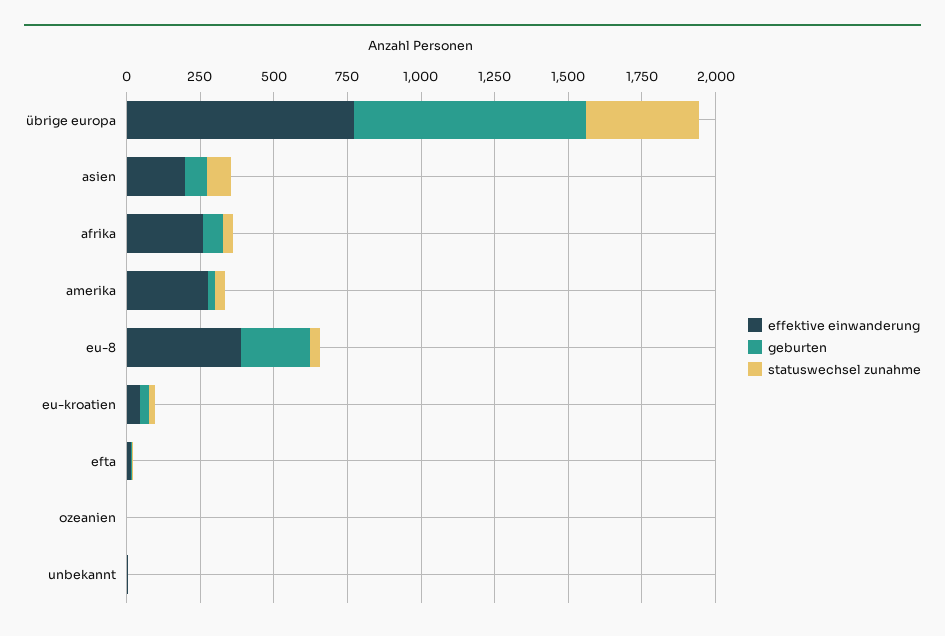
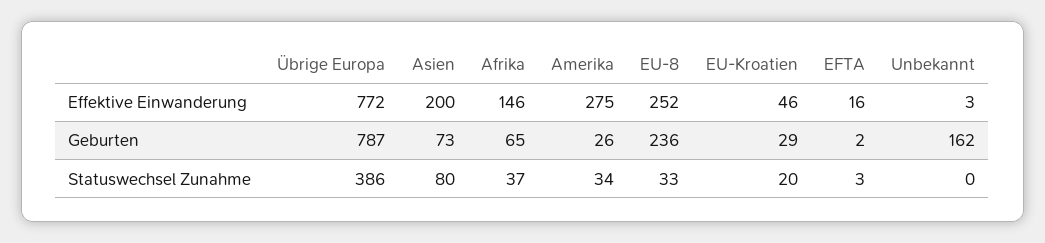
  {
    "effektive einwanderung": {
      "übrige europa": 772,
      "asien": 200,
-     "afrika": 250,
+     "afrika": 146,
      "amerika": 275,
-     "eu-8": 400,
+     "eu-8": 252,
      "eu-kroatien": 46,
      "efta": 16,
-     "ozeanien": 0,
      "unbekannt": 3
    },
    "geburten": {
      "übrige europa": 787,
      "asien": 73,
      "afrika": 65,
      "amerika": 26,
      "eu-8": 236,
      "eu-kroatien": 29,
      "efta": 2,
-     "ozeanien": 0,
-     "unbekannt": 0
+     "unbekannt": 162
    },
    "statuswechsel zunahme": {
      "übrige europa": 386,
      "asien": 80,
      "afrika": 37,
      "amerika": 34,
      "eu-8": 33,
      "eu-kroatien": 20,
      "efta": 3,
-     "ozeanien": 0,
      "unbekannt": 0
    }
  }

